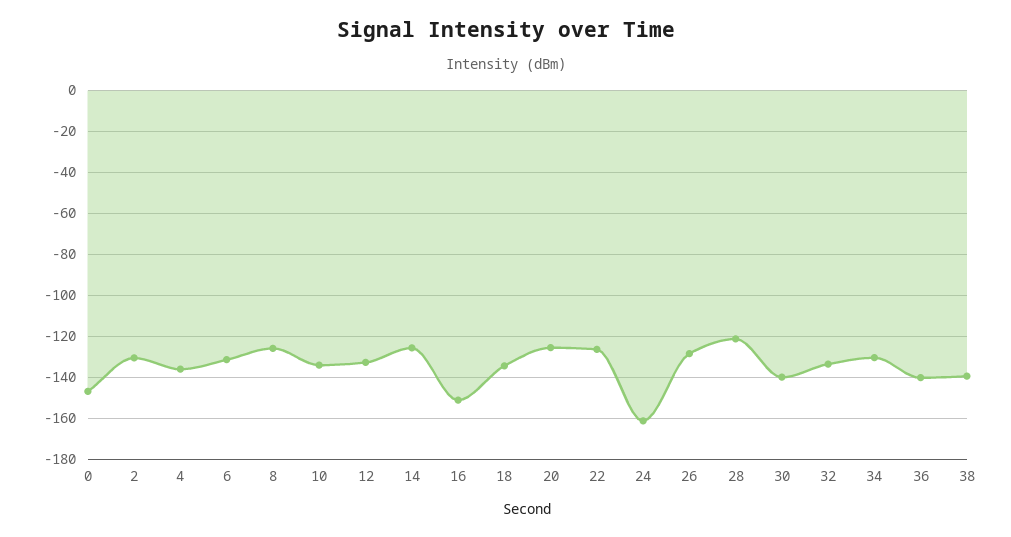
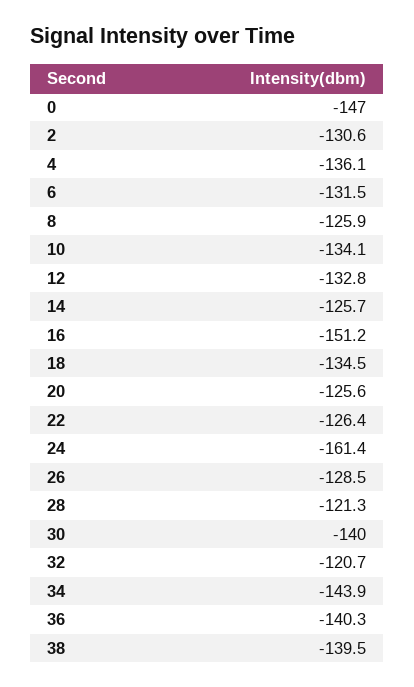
  {
    "0": -147,
    "2": -130.6,
    "4": -136.1,
    "6": -131.5,
    "8": -125.9,
    "10": -134.1,
    "12": -132.8,
    "14": -125.7,
    "16": -151.2,
    "18": -134.5,
    "20": -125.6,
    "22": -126.4,
    "24": -161.4,
    "26": -128.5,
    "28": -121.3,
    "30": -140,
-   "32": -135,
+   "32": -120.7,
-   "34": -130,
+   "34": -143.9,
    "36": -140.3,
    "38": -139.5
  }

